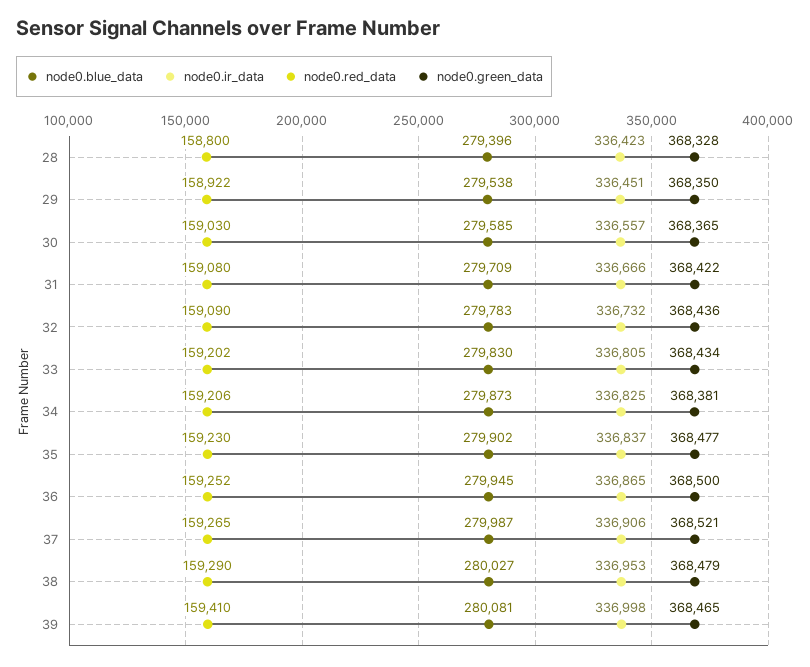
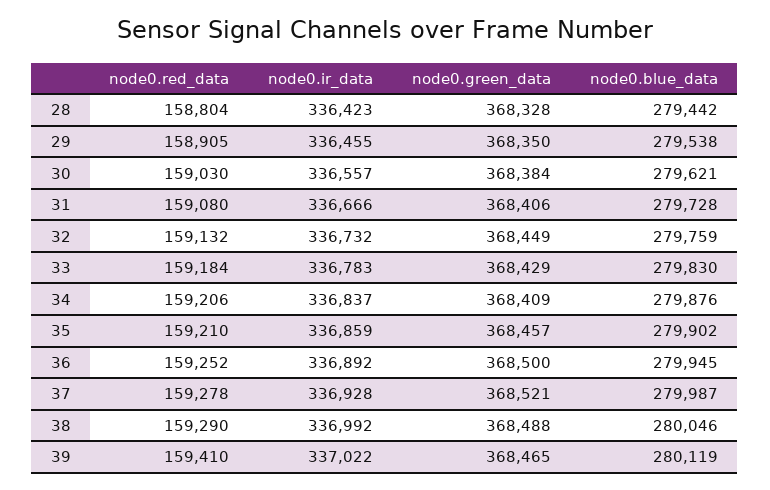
  {
    "node0.blue_data": {
-     "28": 279396,
+     "28": 279442,
      "29": 279538,
-     "30": 279585,
+     "30": 279621,
-     "31": 279709,
+     "31": 279728,
-     "32": 279783,
+     "32": 279759,
      "33": 279830,
-     "34": 279873,
+     "34": 279876,
      "35": 279902,
      "36": 279945,
      "37": 279987,
-     "38": 280027,
+     "38": 280046,
-     "39": 280081
+     "39": 280119
    },
    "node0.ir_data": {
      "28": 336423,
-     "29": 336451,
+     "29": 336455,
      "30": 336557,
      "31": 336666,
      "32": 336732,
-     "33": 336805,
+     "33": 336783,
-     "34": 336825,
+     "34": 336837,
-     "35": 336837,
+     "35": 336859,
-     "36": 336865,
+     "36": 336892,
-     "37": 336906,
+     "37": 336928,
-     "38": 336953,
+     "38": 336992,
-     "39": 336998
+     "39": 337022
    },
    "node0.red_data": {
-     "28": 158800,
+     "28": 158804,
-     "29": 158922,
+     "29": 158905,
      "30": 159030,
      "31": 159080,
-     "32": 159090,
+     "32": 159132,
-     "33": 159202,
+     "33": 159184,
      "34": 159206,
-     "35": 159230,
+     "35": 159210,
      "36": 159252,
-     "37": 159265,
+     "37": 159278,
      "38": 159290,
      "39": 159410
    },
    "node0.green_data": {
      "28": 368328,
      "29": 368350,
-     "30": 368365,
+     "30": 368384,
-     "31": 368422,
+     "31": 368406,
-     "32": 368436,
+     "32": 368449,
-     "33": 368434,
+     "33": 368429,
-     "34": 368381,
+     "34": 368409,
-     "35": 368477,
+     "35": 368457,
      "36": 368500,
      "37": 368521,
-     "38": 368479,
+     "38": 368488,
      "39": 368465
    }
  }

